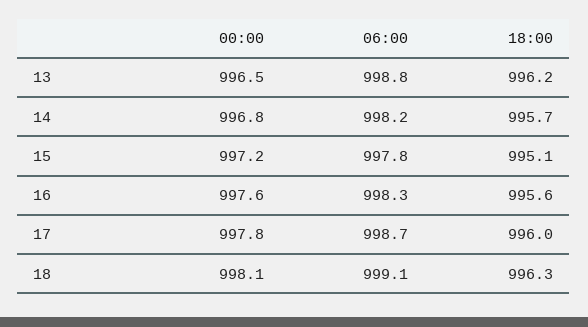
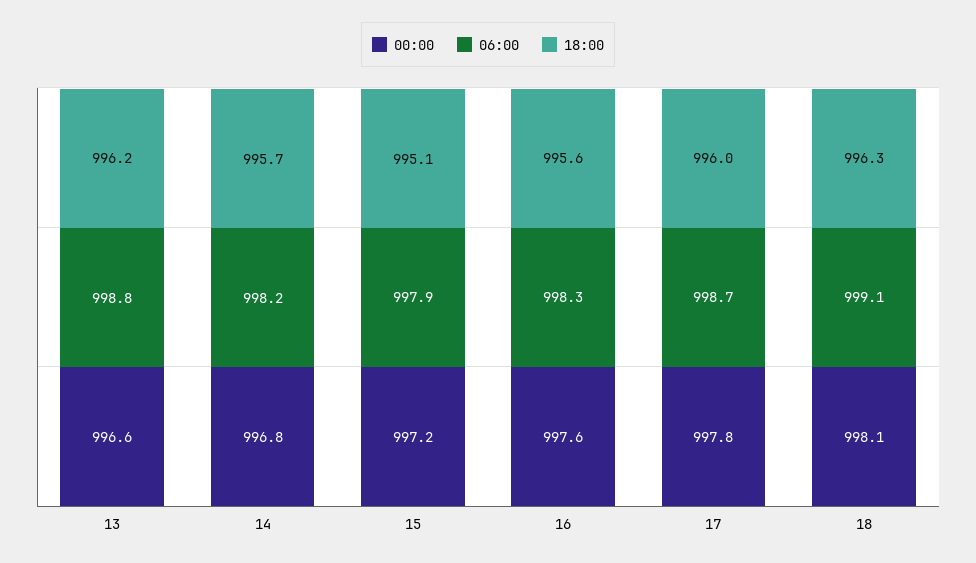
  {
    "00:00": {
-     "13": 996.5,
+     "13": 996.6,
      "14": 996.8,
      "15": 997.2,
      "16": 997.6,
      "17": 997.8,
      "18": 998.1
    },
    "06:00": {
      "13": 998.8,
      "14": 998.2,
-     "15": 997.8,
+     "15": 997.9,
      "16": 998.3,
      "17": 998.7,
      "18": 999.1
    },
    "18:00": {
      "13": 996.2,
      "14": 995.7,
      "15": 995.1,
      "16": 995.6,
      "17": 996,
      "18": 996.3
    }
  }

